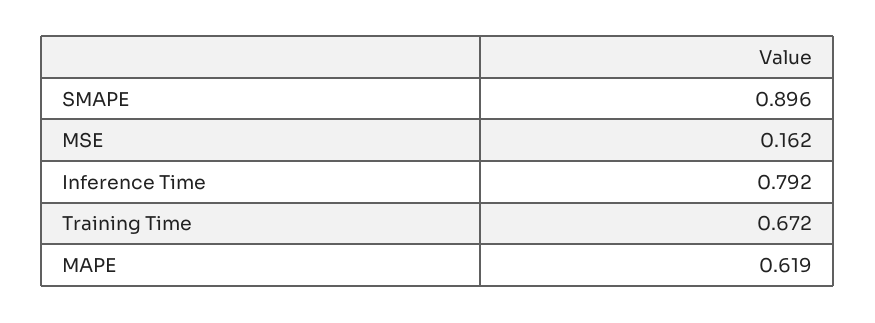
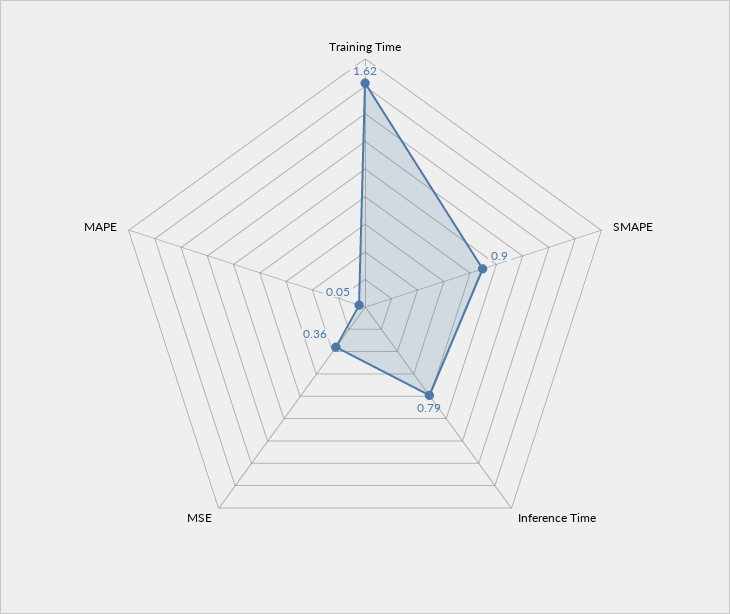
  {
    "SMAPE": 0.896,
-   "MSE": 0.162,
+   "MSE": 0.36,
    "Inference Time": 0.792,
-   "Training Time": 0.672,
+   "Training Time": 1.62,
-   "MAPE": 0.619
+   "MAPE": 0.05
  }

